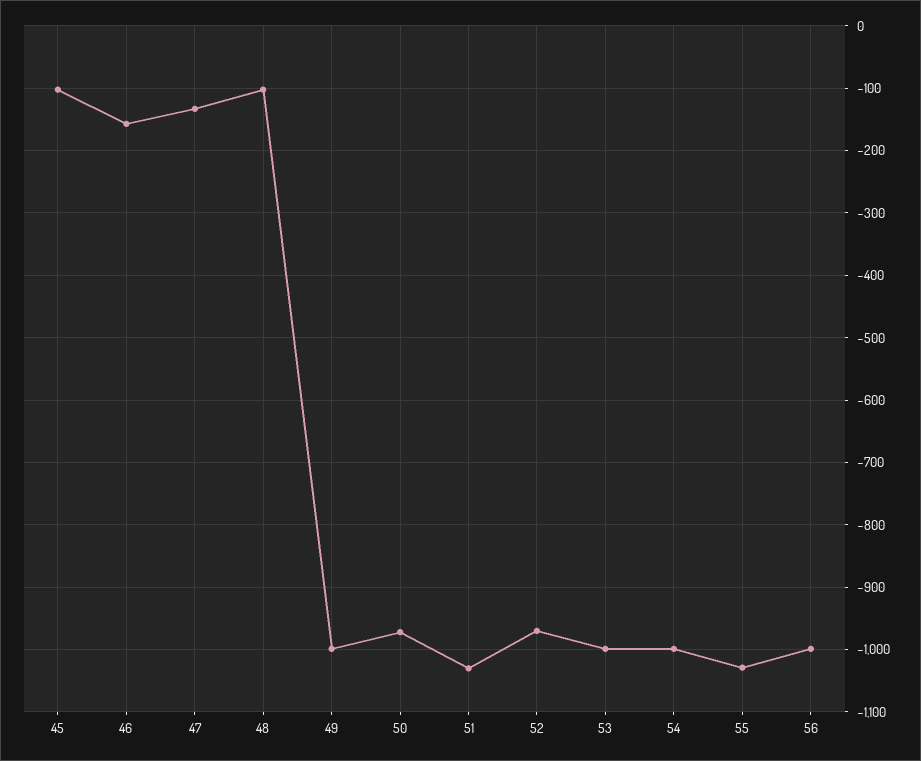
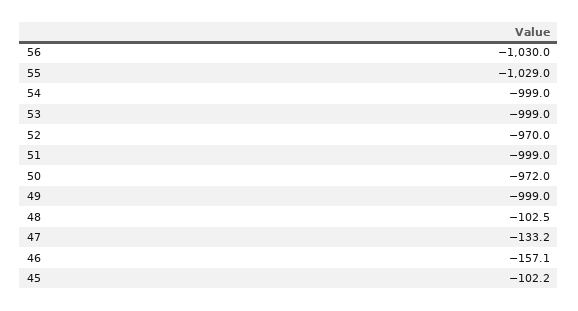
  {
    "45": -102.2,
    "46": -157.1,
    "47": -133.2,
    "48": -102.5,
    "49": -999,
    "50": -972,
-   "51": -1030,
+   "51": -999,
    "52": -970,
    "53": -999,
    "54": -999,
    "55": -1029,
-   "56": -1000
+   "56": -1030
  }

